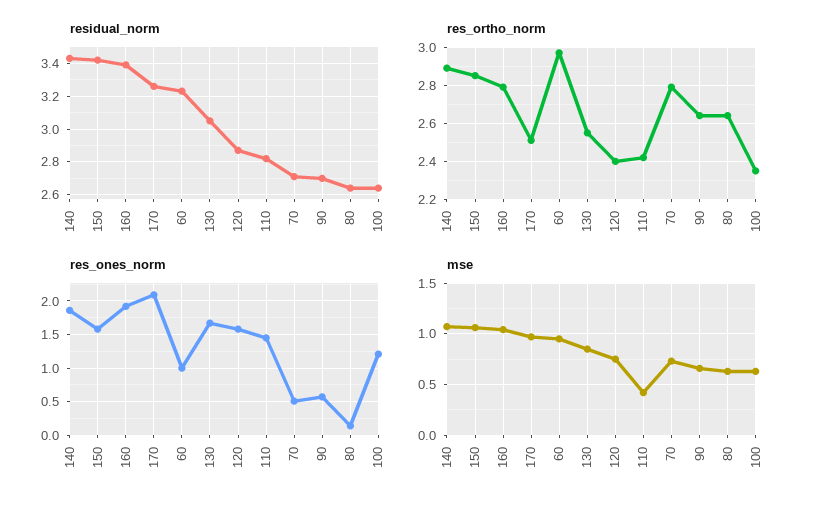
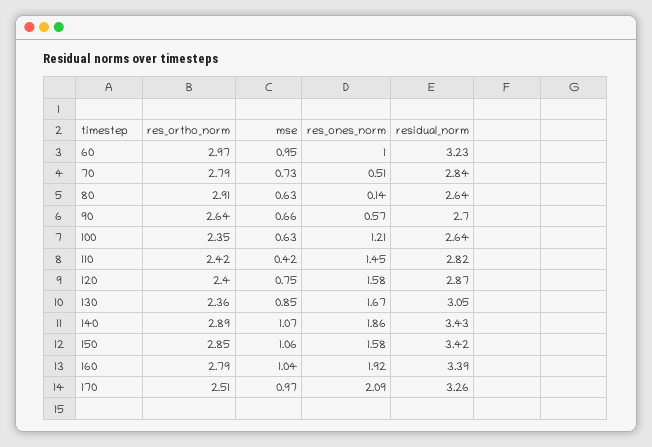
  {
    "residual_norm": {
      "140": 3.43,
      "150": 3.42,
      "160": 3.39,
      "170": 3.26,
      "60": 3.23,
      "130": 3.05,
      "120": 2.87,
      "110": 2.82,
-     "70": 2.7,
+     "70": 2.84,
      "90": 2.7,
      "80": 2.64,
      "100": 2.64
    },
    "res_ortho_norm": {
      "140": 2.89,
      "150": 2.85,
      "160": 2.79,
      "170": 2.51,
      "60": 2.97,
-     "130": 2.55,
+     "130": 2.36,
      "120": 2.4,
      "110": 2.42,
      "70": 2.79,
      "90": 2.64,
-     "80": 2.65,
+     "80": 2.91,
      "100": 2.35
    },
    "res_ones_norm": {
      "140": 1.86,
      "150": 1.58,
      "160": 1.92,
      "170": 2.09,
      "60": 1,
      "130": 1.67,
      "120": 1.58,
      "110": 1.45,
      "70": 0.51,
      "90": 0.57,
      "80": 0.14,
      "100": 1.21
    },
    "mse": {
      "140": 1.07,
      "150": 1.06,
      "160": 1.04,
      "170": 0.97,
      "60": 0.95,
      "130": 0.85,
      "120": 0.75,
      "110": 0.42,
      "70": 0.73,
      "90": 0.66,
      "80": 0.63,
      "100": 0.63
    }
  }

